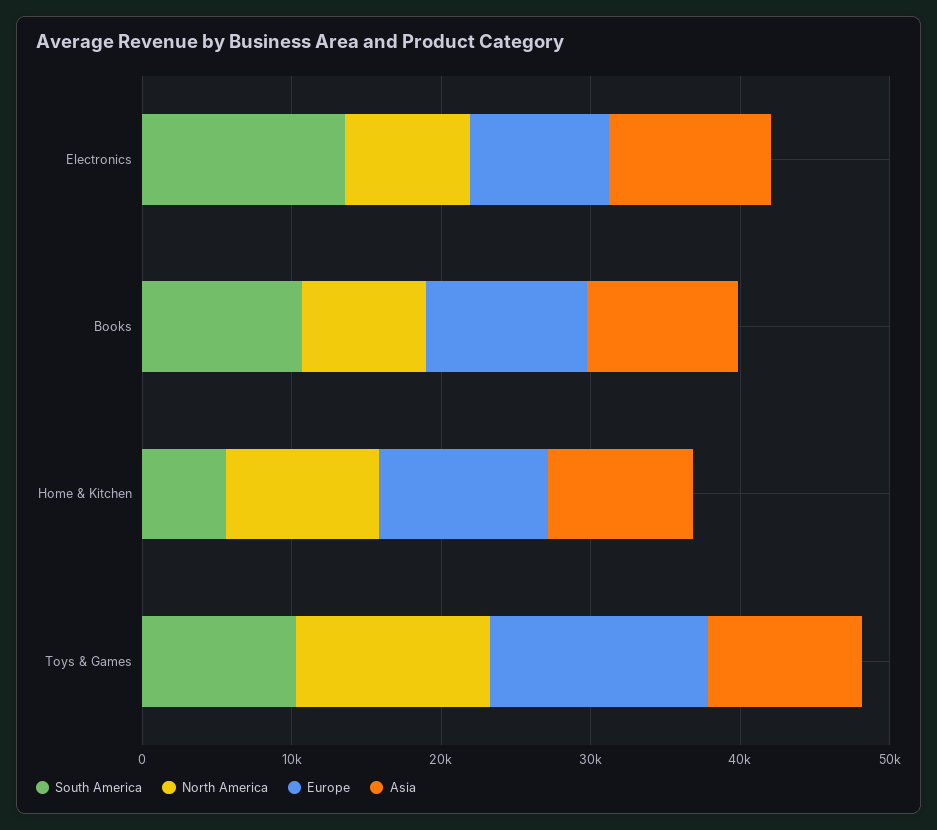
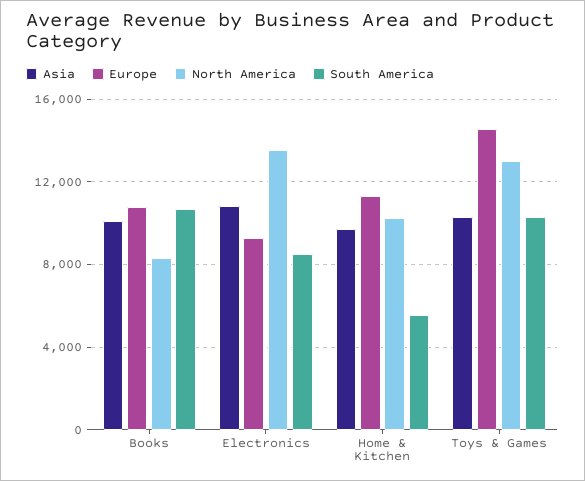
  {
    "South America": {
-     "Electronics": 14000,
+     "Electronics": 8500,
      "Books": 10500,
      "Home & Kitchen": 5500,
      "Toys & Games": 10500
    },
    "North America": {
-     "Electronics": 8000,
+     "Electronics": 13500,
      "Books": 8500,
      "Home & Kitchen": 10000,
      "Toys & Games": 13000
    },
    "Europe": {
      "Electronics": 9500,
      "Books": 11000,
      "Home & Kitchen": 11500,
      "Toys & Games": 14500
    },
    "Asia": {
      "Electronics": 11000,
      "Books": 10000,
      "Home & Kitchen": 9500,
      "Toys & Games": 10500
    }
  }

